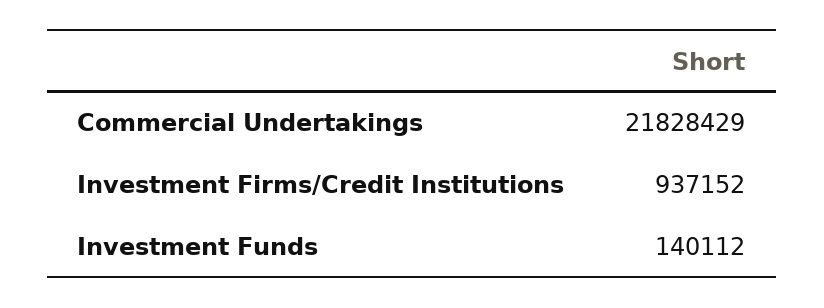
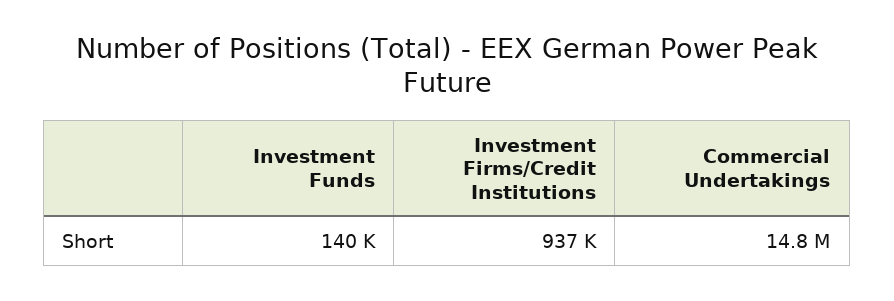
  {
-   "Commercial Undertakings": 21828429,
+   "Commercial Undertakings": 14800000,
    "Investment Firms/Credit Institutions": 937152,
    "Investment Funds": 140112
  }

